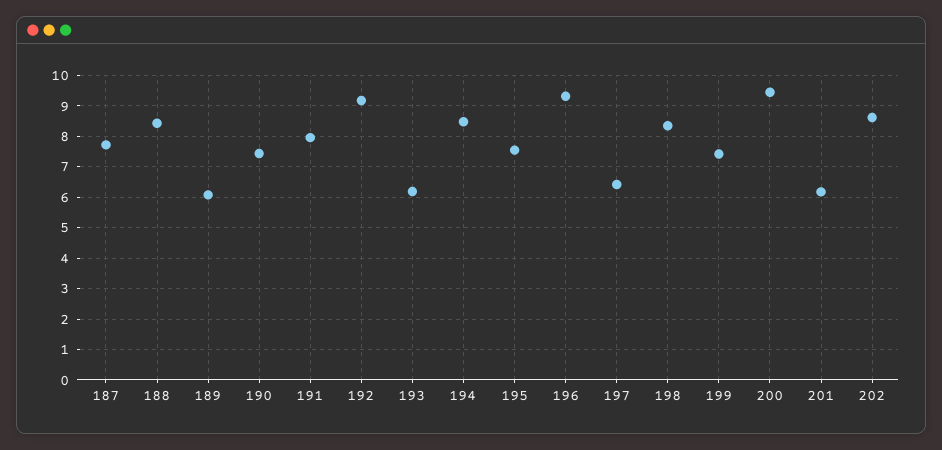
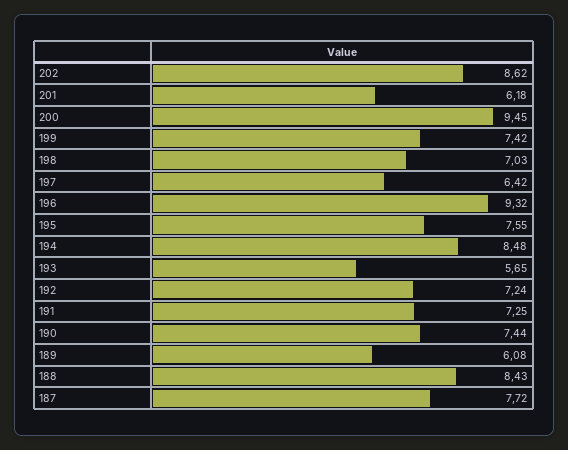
  {
    "187": 7.72,
    "188": 8.43,
    "189": 6.08,
    "190": 7.44,
-   "191": 8,
+   "191": 7.25,
-   "192": 9.2,
+   "192": 7.24,
-   "193": 6.2,
+   "193": 5.65,
    "194": 8.48,
    "195": 7.55,
    "196": 9.32,
    "197": 6.42,
-   "198": 8.4,
+   "198": 7.03,
    "199": 7.42,
    "200": 9.45,
    "201": 6.18,
    "202": 8.62
  }

